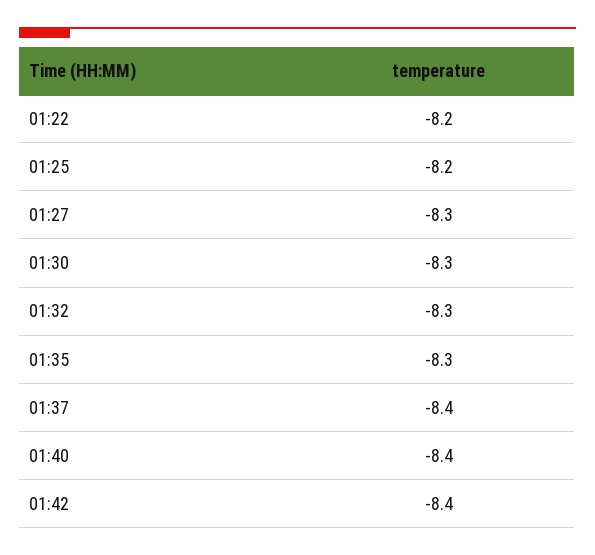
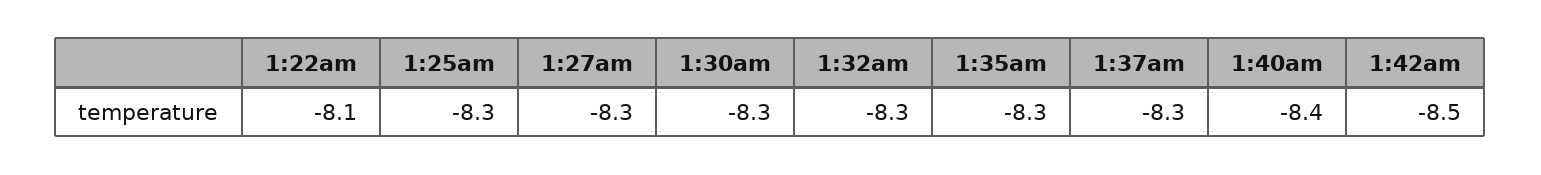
  {
-   "01:22": -8.2,
+   "01:22": -8.1,
-   "01:25": -8.2,
+   "01:25": -8.3,
    "01:27": -8.3,
    "01:30": -8.3,
    "01:32": -8.3,
    "01:35": -8.3,
-   "01:37": -8.4,
+   "01:37": -8.3,
    "01:40": -8.4,
-   "01:42": -8.4
+   "01:42": -8.5
  }

